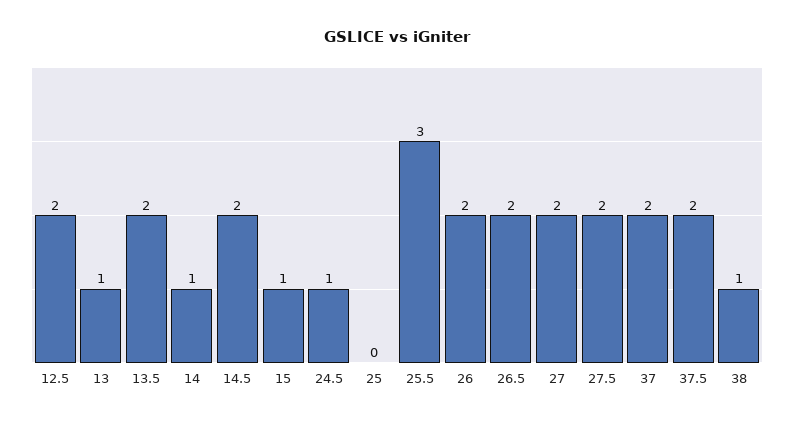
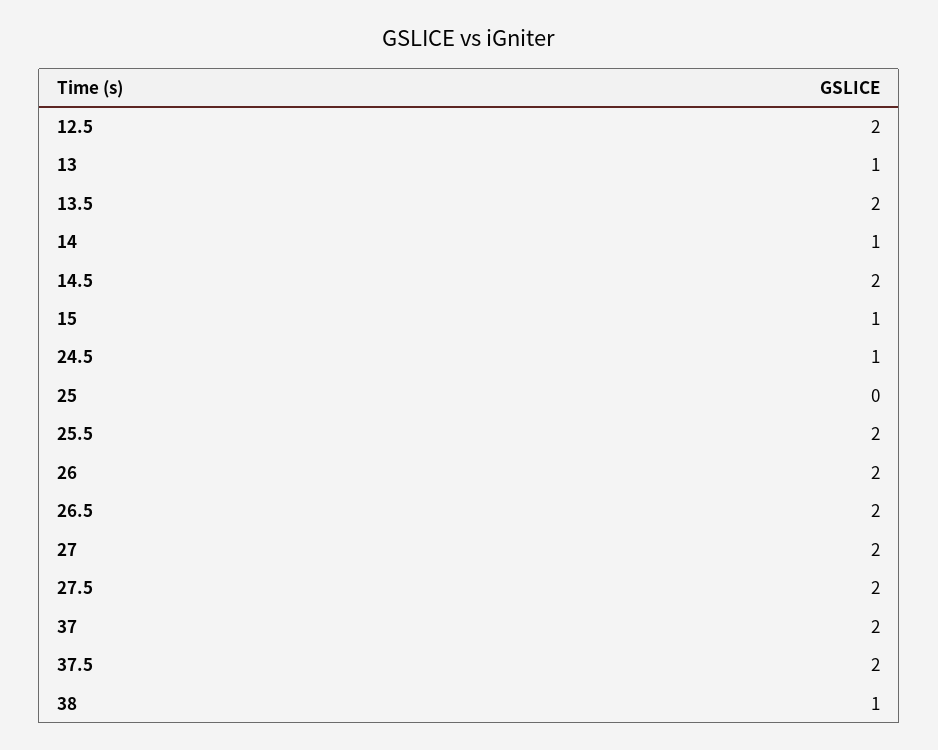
  {
    "12.5": 2,
    "13": 1,
    "13.5": 2,
    "14": 1,
    "14.5": 2,
    "15": 1,
    "24.5": 1,
    "25": 0,
-   "25.5": 3,
+   "25.5": 2,
    "26": 2,
    "26.5": 2,
    "27": 2,
    "27.5": 2,
    "37": 2,
    "37.5": 2,
    "38": 1
  }

